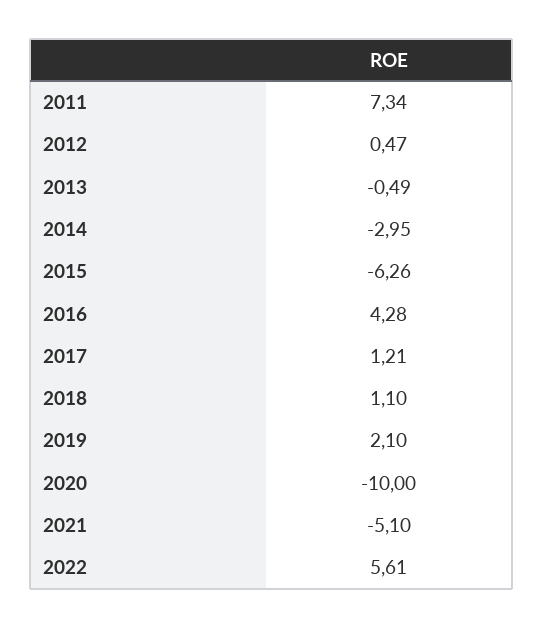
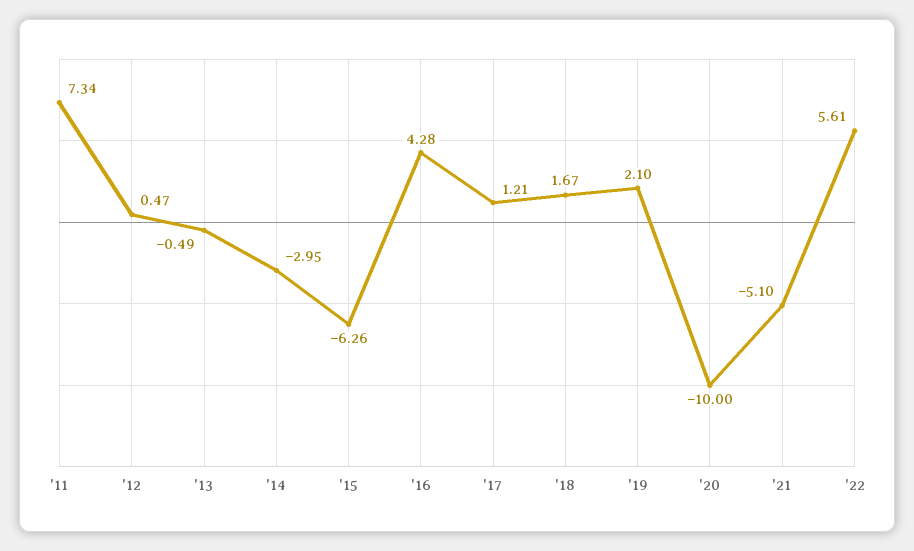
  {
    "2011": 7.34,
    "2012": 0.47,
    "2013": -0.49,
    "2014": -2.95,
    "2015": -6.26,
    "2016": 4.28,
    "2017": 1.21,
-   "2018": 1.1,
+   "2018": 1.67,
    "2019": 2.1,
    "2020": -10,
    "2021": -5.1,
    "2022": 5.61
  }

